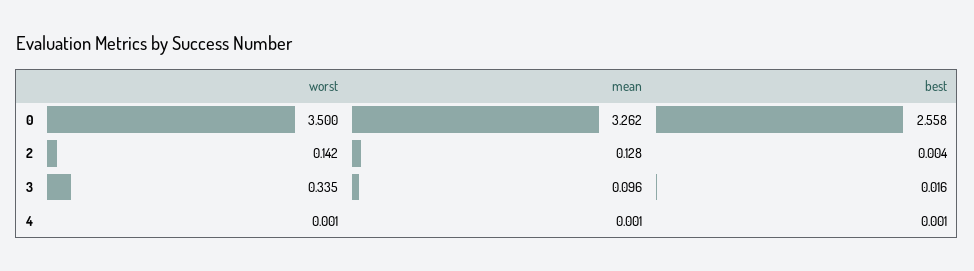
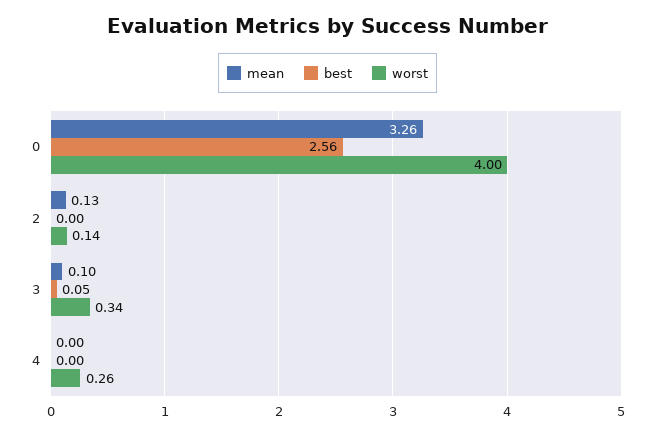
  {
    "worst": {
-     "0": 3.5,
+     "0": 4,
      "2": 0.142,
      "3": 0.335,
-     "4": 0.001
+     "4": 0.26
    },
    "mean": {
      "0": 3.262,
      "2": 0.128,
      "3": 0.096,
      "4": 0.001
    },
    "best": {
      "0": 2.558,
      "2": 0.004,
-     "3": 0.016,
+     "3": 0.05,
      "4": 0.001
    }
  }

